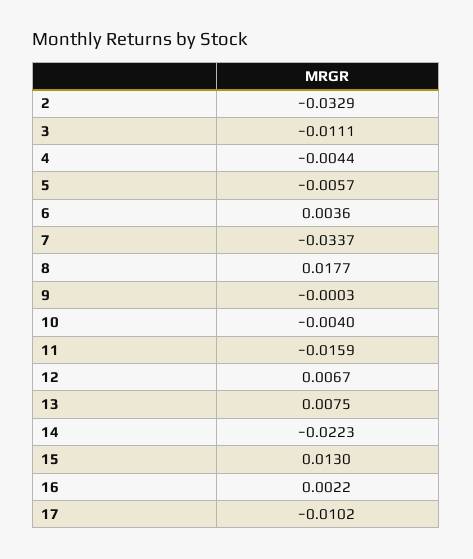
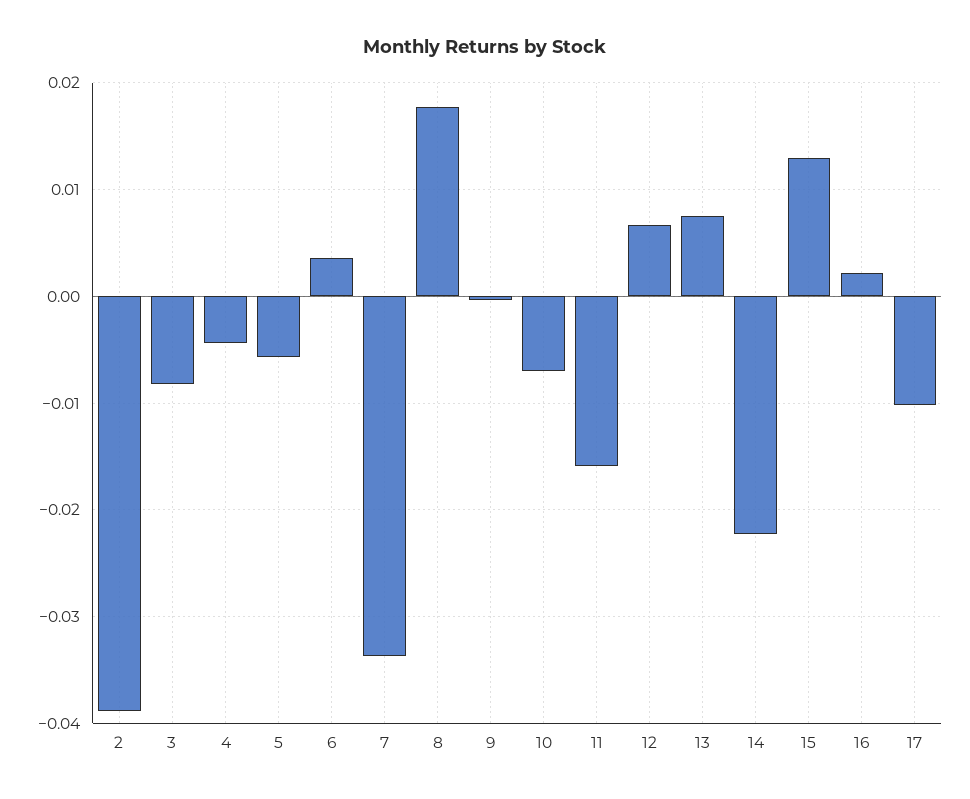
  {
-   "2": -0.0329,
+   "2": -0.039,
-   "3": -0.0111,
+   "3": -0.008,
    "4": -0.0044,
    "5": -0.0057,
    "6": 0.0036,
    "7": -0.0337,
    "8": 0.0177,
    "9": -0.0003,
-   "10": -0.004,
+   "10": -0.007,
    "11": -0.0159,
    "12": 0.0067,
    "13": 0.0075,
    "14": -0.0223,
    "15": 0.013,
    "16": 0.0022,
    "17": -0.0102
  }

